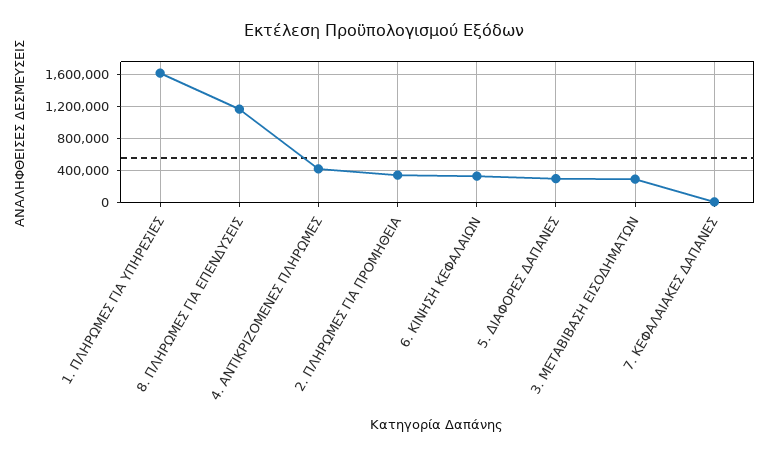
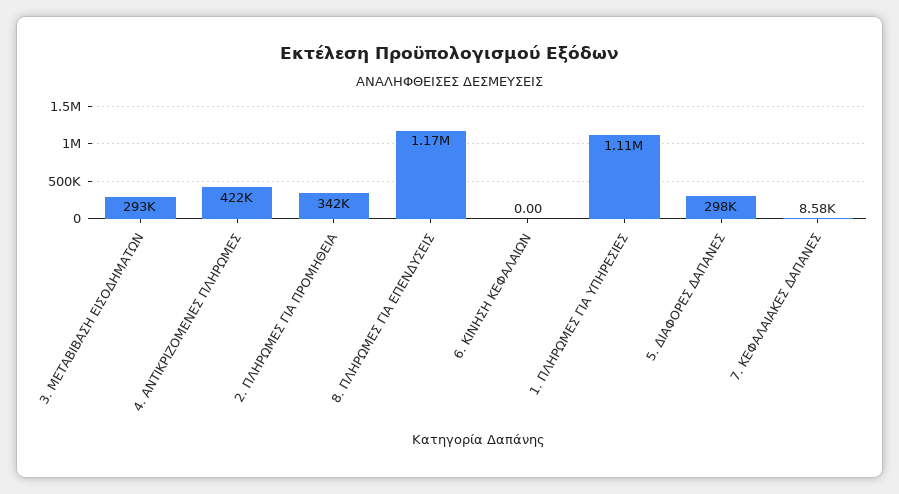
  {
-   "1. ΠΛΗΡΩΜΕΣ ΓΙΑ ΥΠΗΡΕΣΙΕΣ": 1600000,
+   "1. ΠΛΗΡΩΜΕΣ ΓΙΑ ΥΠΗΡΕΣΙΕΣ": 1110000,
    "8. ΠΛΗΡΩΜΕΣ ΓΙΑ ΕΠΕΝΔΥΣΕΙΣ": 1170000,
    "4. ΑΝΤΙΚΡΙΖΟΜΕΝΕΣ ΠΛΗΡΩΜΕΣ": 422000,
    "2. ΠΛΗΡΩΜΕΣ ΓΙΑ ΠΡΟΜΗΘΕΙΑ": 342000,
-   "6. ΚΙΝΗΣΗ ΚΕΦΑΛΑΙΩΝ": 300000,
+   "6. ΚΙΝΗΣΗ ΚΕΦΑΛΑΙΩΝ": 0,
    "5. ΔΙΑΦΟΡΕΣ ΔΑΠΑΝΕΣ": 298000,
    "3. ΜΕΤΑΒΙΒΑΣΗ ΕΙΣΟΔΗΜΑΤΩΝ": 293000,
    "7. ΚΕΦΑΛΑΙΑΚΕΣ ΔΑΠΑΝΕΣ": 8580
  }

